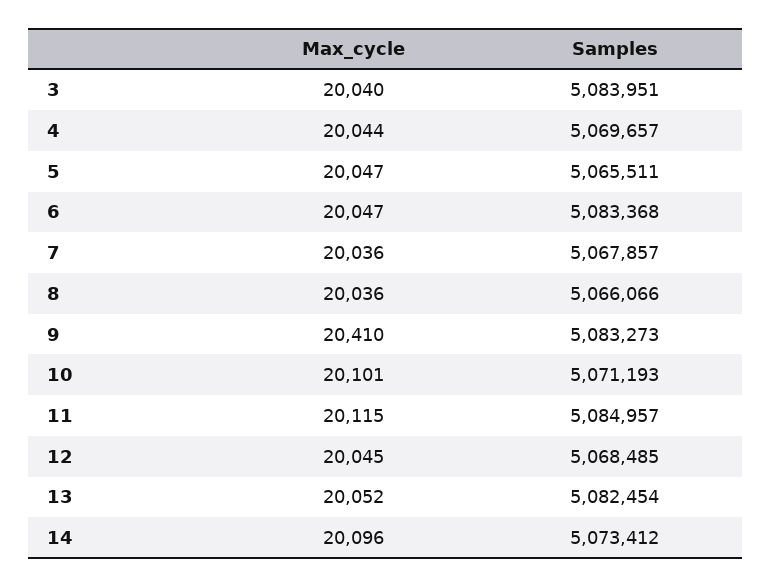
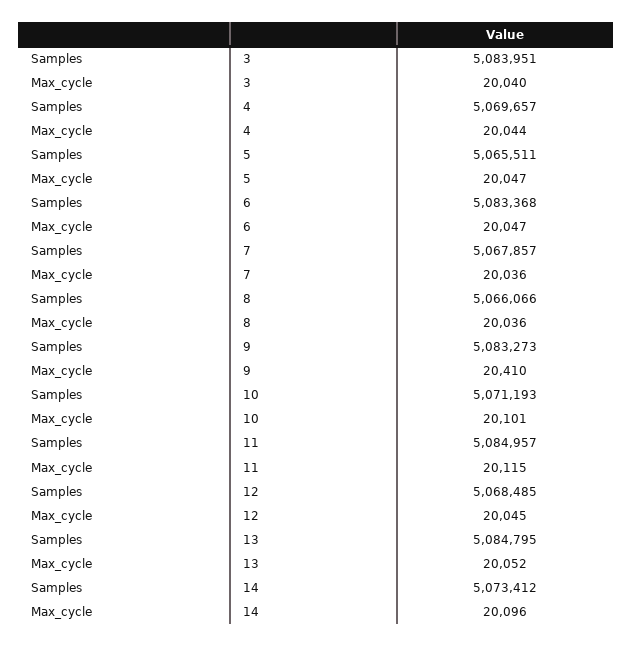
  {
    "Max_cycle": {
      "3": 20040,
      "4": 20044,
      "5": 20047,
      "6": 20047,
      "7": 20036,
      "8": 20036,
      "9": 20410,
      "10": 20101,
      "11": 20115,
      "12": 20045,
      "13": 20052,
      "14": 20096
    },
    "Samples": {
      "3": 5083951,
      "4": 5069657,
      "5": 5065511,
      "6": 5083368,
      "7": 5067857,
      "8": 5066066,
      "9": 5083273,
      "10": 5071193,
      "11": 5084957,
      "12": 5068485,
-     "13": 5082454,
+     "13": 5084795,
      "14": 5073412
    }
  }

